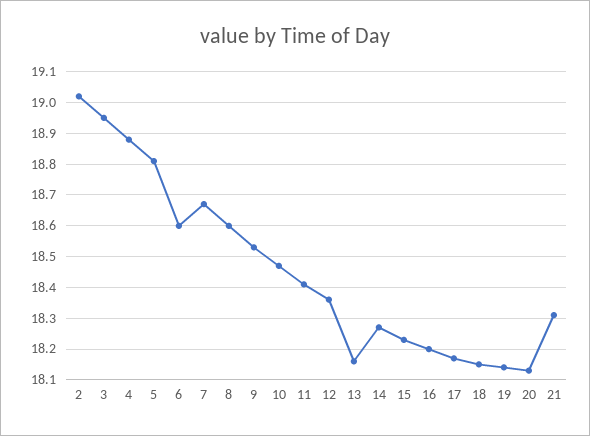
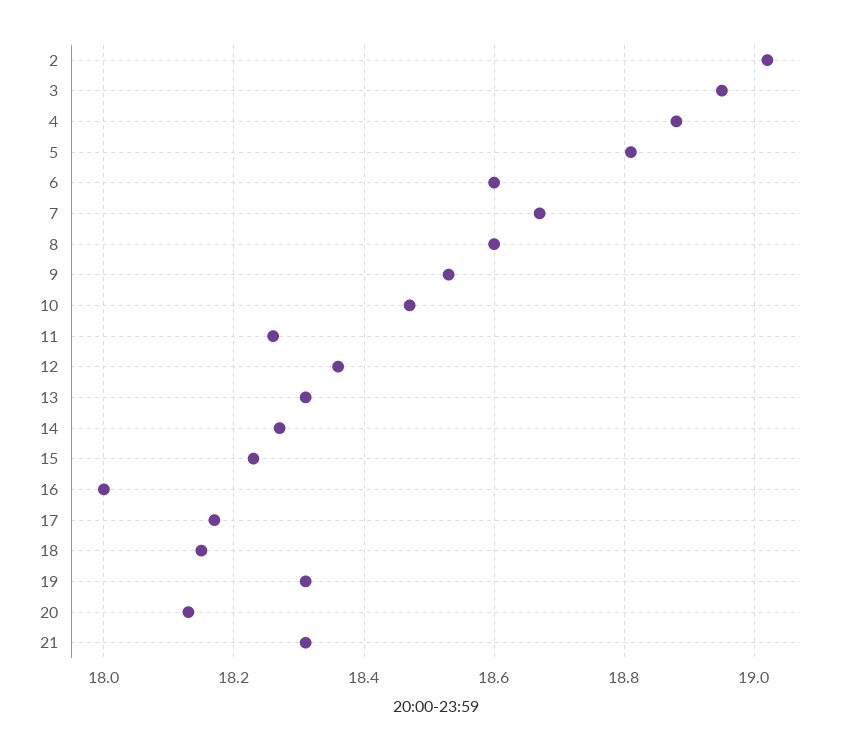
  {
    "2": 19,
    "3": 18.95,
    "4": 18.9,
    "5": 18.8,
    "6": 18.6,
    "7": 18.65,
    "8": 18.6,
    "9": 18.55,
    "10": 18.45,
-   "11": 18.4,
+   "11": 18.25,
    "12": 18.35,
-   "13": 18.15,
+   "13": 18.3,
    "14": 18.25,
    "15": 18.25,
-   "16": 18.2,
+   "16": 18,
    "17": 18.15,
    "18": 18.15,
-   "19": 18.15,
+   "19": 18.3,
    "20": 18.15,
    "21": 18.3
  }

